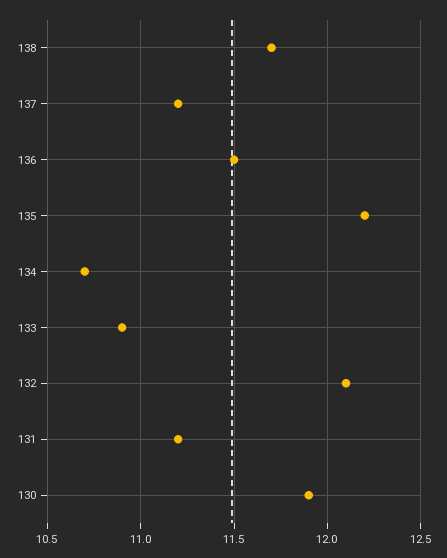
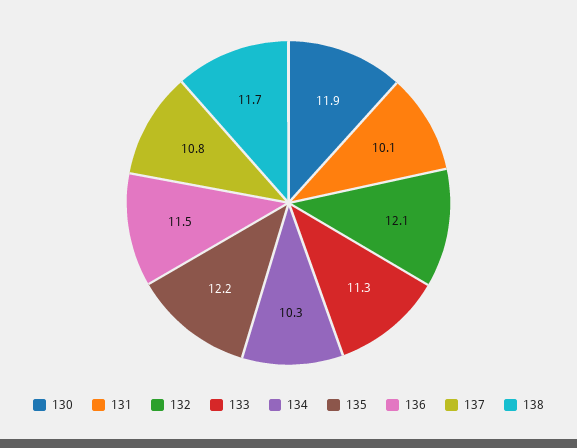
  {
    "138": 11.7,
-   "137": 11.2,
+   "137": 10.8,
    "136": 11.5,
    "135": 12.2,
-   "134": 10.7,
+   "134": 10.3,
-   "133": 10.9,
+   "133": 11.3,
    "132": 12.1,
-   "131": 11.2,
+   "131": 10.1,
    "130": 11.9
  }

